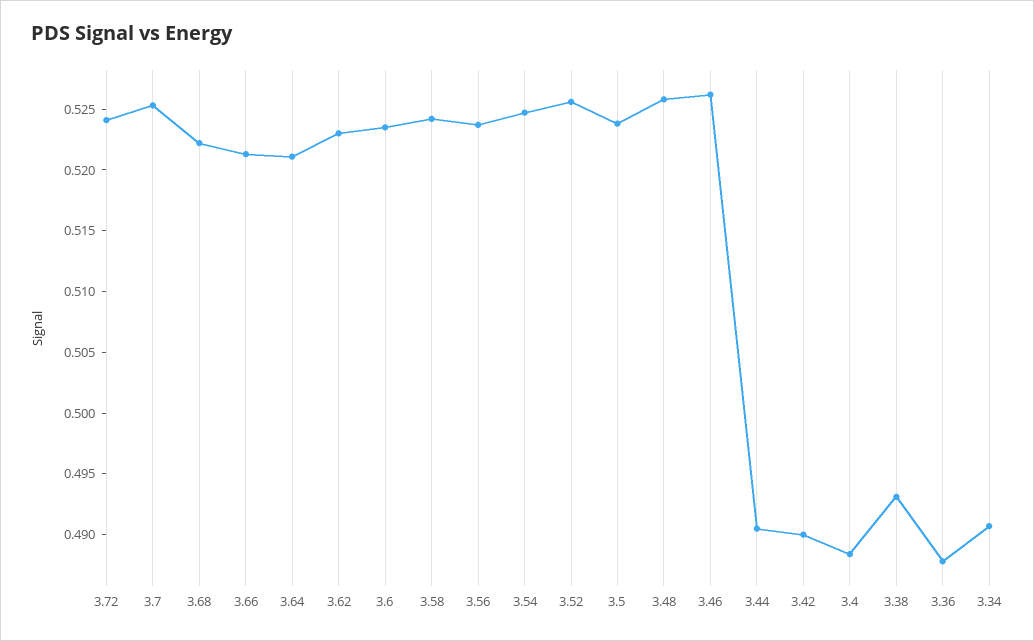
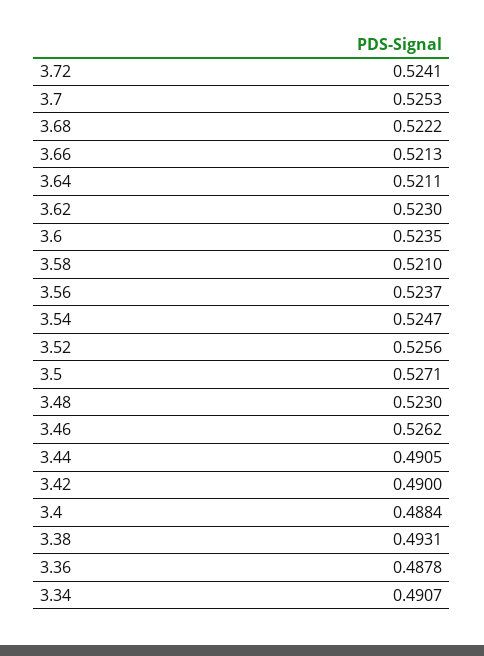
  {
    "3.72": 0.5241,
    "3.7": 0.5253,
    "3.68": 0.5222,
    "3.66": 0.5213,
    "3.64": 0.5211,
    "3.62": 0.523,
    "3.6": 0.5235,
-   "3.58": 0.524,
+   "3.58": 0.521,
    "3.56": 0.5237,
    "3.54": 0.5247,
    "3.52": 0.5256,
-   "3.5": 0.524,
+   "3.5": 0.5271,
-   "3.48": 0.526,
+   "3.48": 0.523,
    "3.46": 0.5262,
    "3.44": 0.4905,
    "3.42": 0.49,
    "3.4": 0.4884,
    "3.38": 0.4931,
    "3.36": 0.4878,
    "3.34": 0.4907
  }

